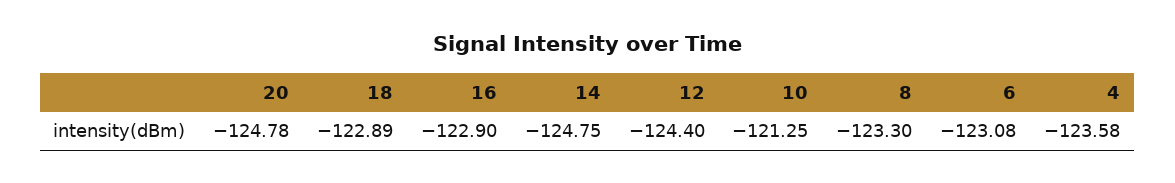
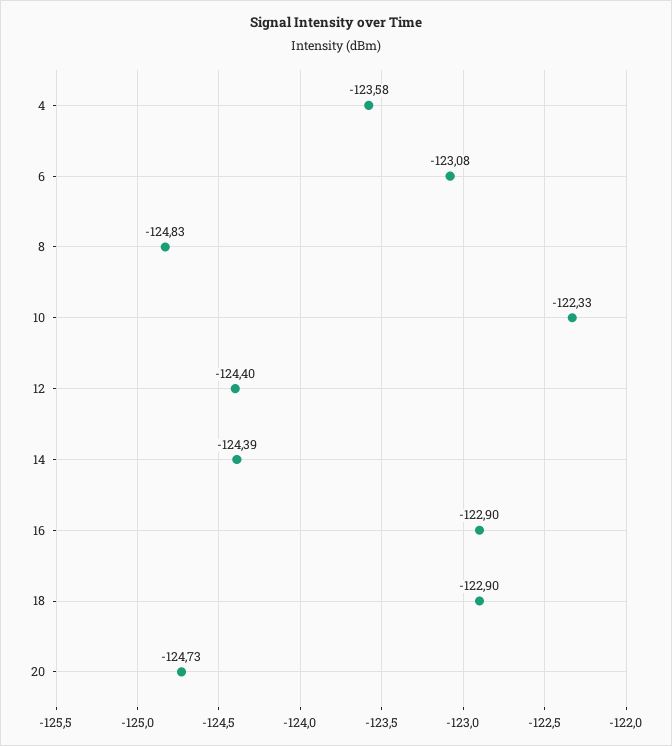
  {
-   "20": -124.78,
+   "20": -124.73,
-   "18": -122.89,
+   "18": -122.9,
    "16": -122.9,
-   "14": -124.75,
+   "14": -124.39,
    "12": -124.4,
-   "10": -121.25,
+   "10": -122.33,
-   "8": -123.3,
+   "8": -124.83,
    "6": -123.08,
    "4": -123.58
  }

